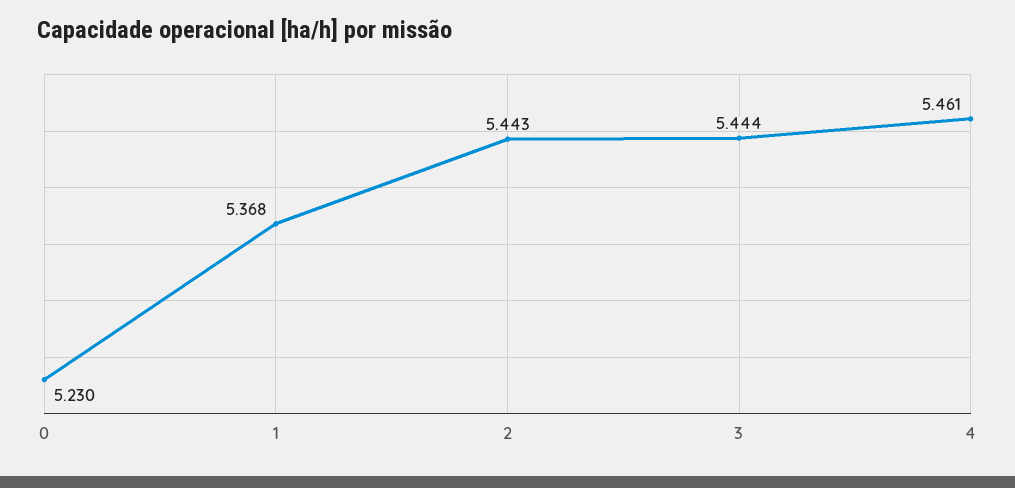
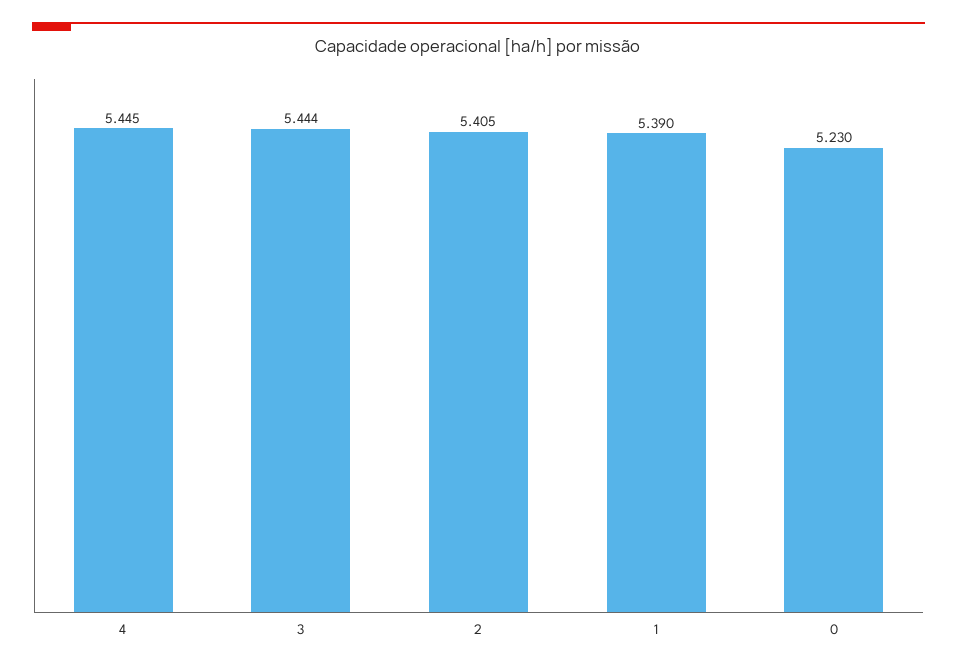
  {
    "0": 5.23,
-   "1": 5.368,
+   "1": 5.39,
-   "2": 5.443,
+   "2": 5.405,
    "3": 5.444,
-   "4": 5.461
+   "4": 5.445
  }

